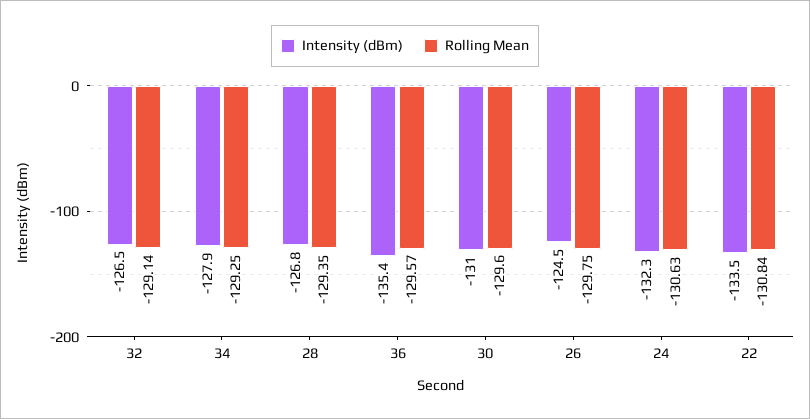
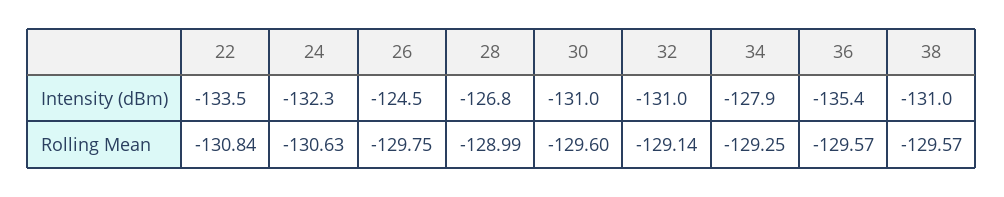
  {
    "Intensity (dBm)": {
-     "32": -126.5,
+     "32": -131,
      "34": -127.9,
      "28": -126.8,
      "36": -135.4,
      "30": -131,
      "26": -124.5,
      "24": -132.3,
-     "22": -133.5
+     "22": -133.5,
+     "38": -131
    },
    "Rolling Mean": {
      "32": -129.14,
      "34": -129.25,
-     "28": -129.35,
+     "28": -128.99,
      "36": -129.57,
      "30": -129.6,
      "26": -129.75,
      "24": -130.63,
-     "22": -130.84
+     "22": -130.84,
+     "38": -129.57
    }
  }

